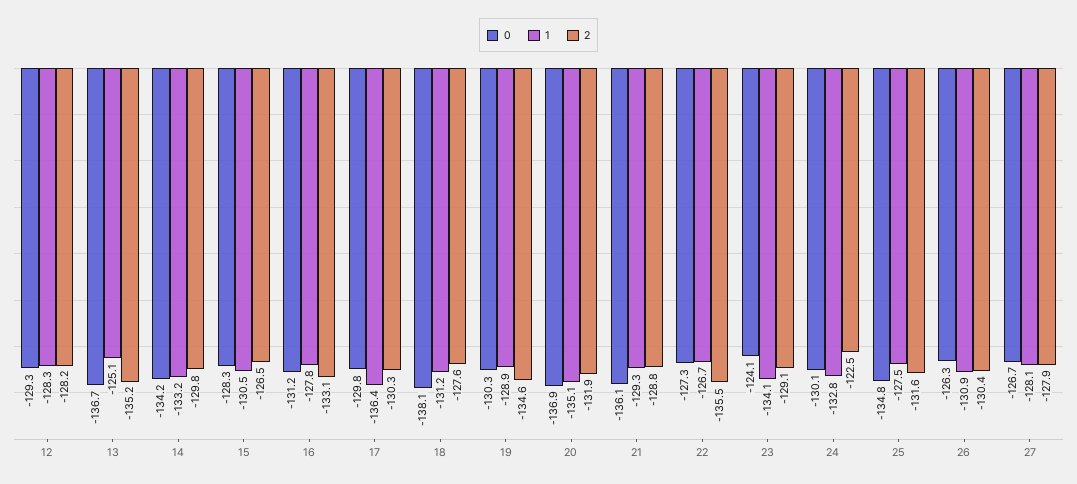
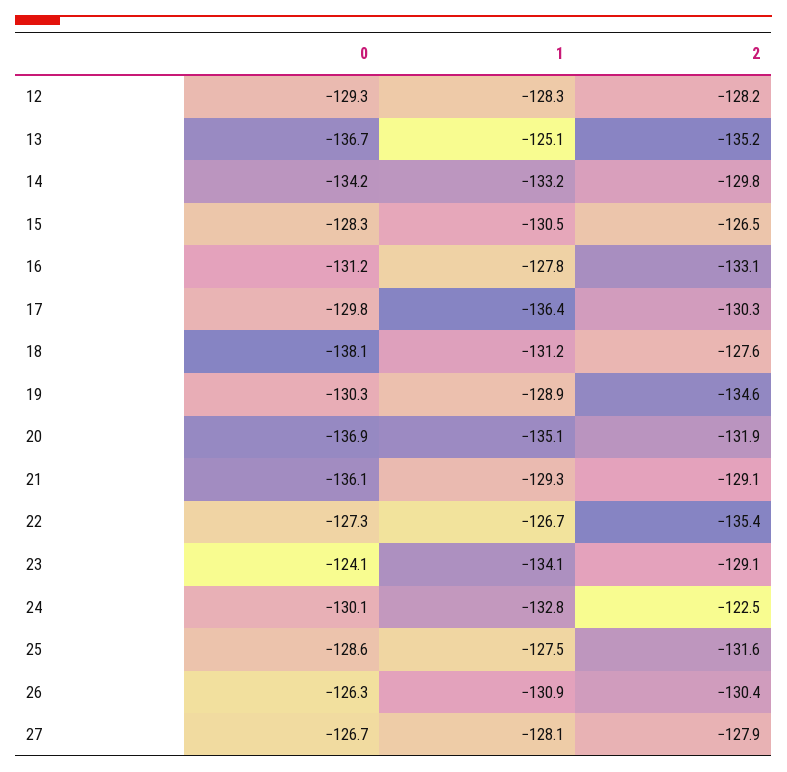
  {
    "0": {
      "12": -129.3,
      "13": -136.7,
      "14": -134.2,
      "15": -128.3,
      "16": -131.2,
      "17": -129.8,
      "18": -138.1,
      "19": -130.3,
      "20": -136.9,
      "21": -136.1,
      "22": -127.3,
      "23": -124.1,
      "24": -130.1,
-     "25": -134.8,
+     "25": -128.6,
      "26": -126.3,
      "27": -126.7
    },
    "1": {
      "12": -128.3,
      "13": -125.1,
      "14": -133.2,
      "15": -130.5,
      "16": -127.8,
      "17": -136.4,
      "18": -131.2,
      "19": -128.9,
      "20": -135.1,
      "21": -129.3,
      "22": -126.7,
      "23": -134.1,
      "24": -132.8,
      "25": -127.5,
      "26": -130.9,
      "27": -128.1
    },
    "2": {
      "12": -128.2,
      "13": -135.2,
      "14": -129.8,
      "15": -126.5,
      "16": -133.1,
      "17": -130.3,
      "18": -127.6,
      "19": -134.6,
      "20": -131.9,
-     "21": -128.8,
+     "21": -129.1,
-     "22": -135.5,
+     "22": -135.4,
      "23": -129.1,
      "24": -122.5,
      "25": -131.6,
      "26": -130.4,
      "27": -127.9
    }
  }

